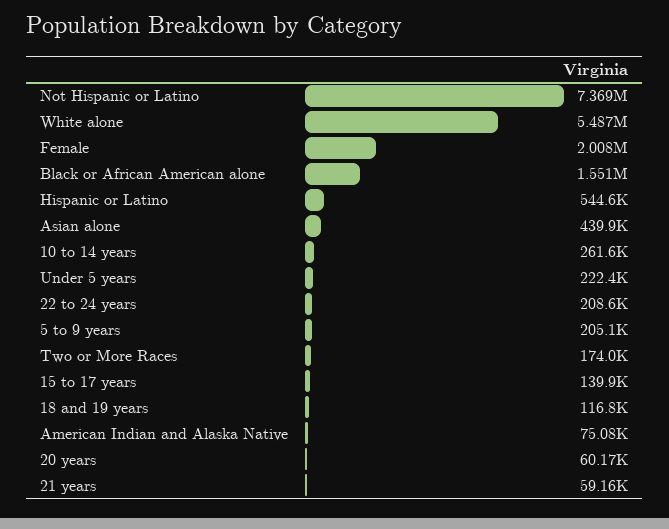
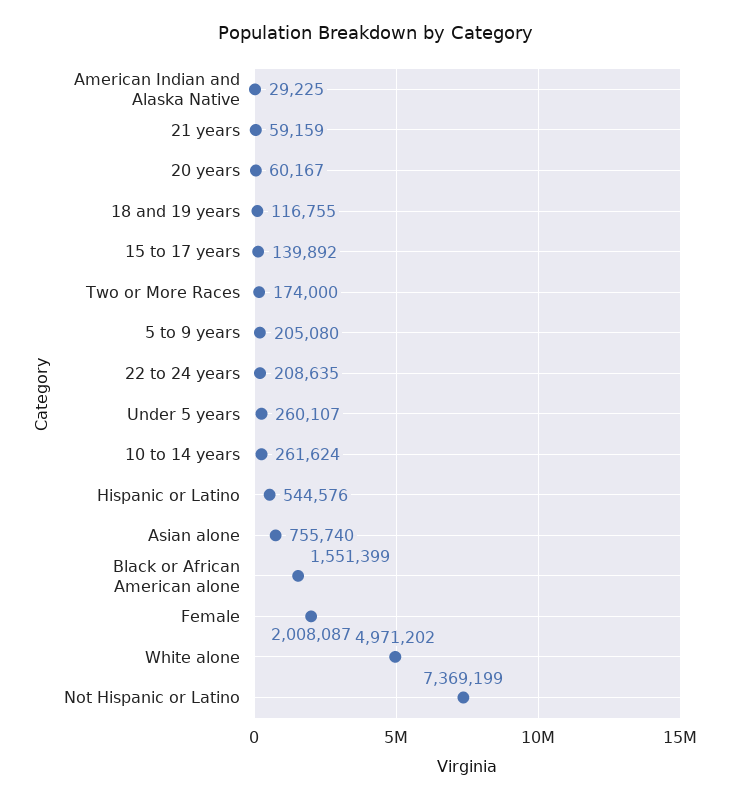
  {
    "Not Hispanic or Latino": 7369199,
-   "White alone": 5487000,
+   "White alone": 4971202,
    "Female": 2008087,
    "Black or African American alone": 1551399,
    "Hispanic or Latino": 544576,
-   "Asian alone": 439900,
+   "Asian alone": 755740,
    "10 to 14 years": 261624,
-   "Under 5 years": 222400,
+   "Under 5 years": 260107,
    "22 to 24 years": 208635,
    "5 to 9 years": 205080,
    "Two or More Races": 174000,
    "15 to 17 years": 139892,
    "18 and 19 years": 116755,
-   "American Indian and Alaska Native": 75080,
+   "American Indian and Alaska Native": 29225,
    "20 years": 60167,
    "21 years": 59159
  }

